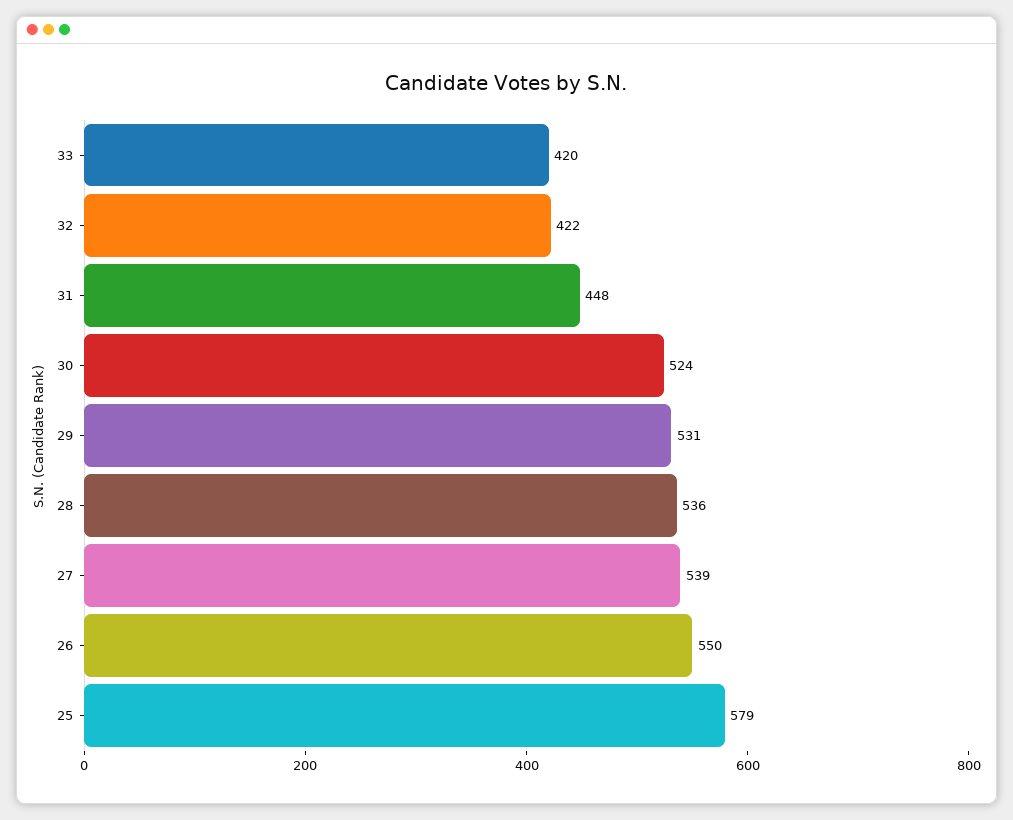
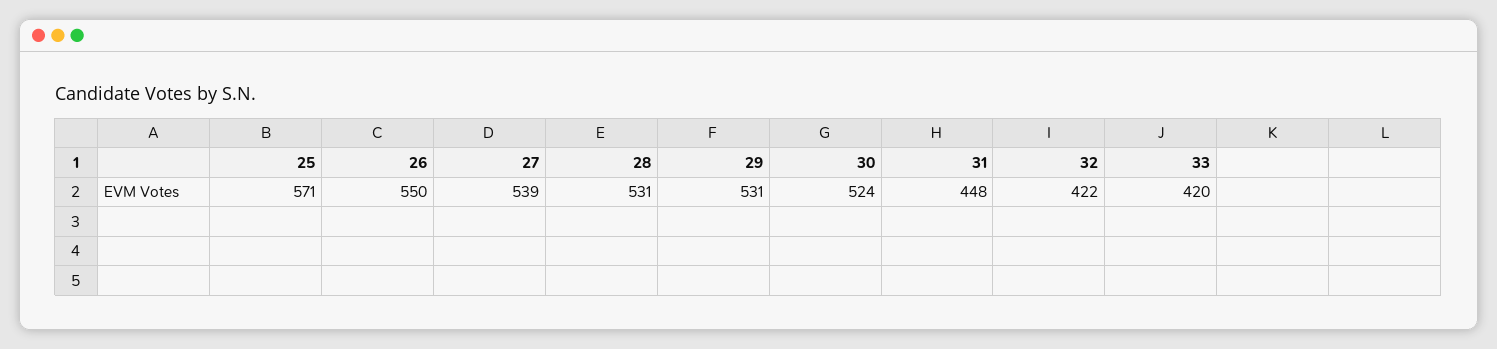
  {
    "33": 420,
    "32": 422,
    "31": 448,
    "30": 524,
    "29": 531,
-   "28": 536,
+   "28": 531,
    "27": 539,
    "26": 550,
-   "25": 579
+   "25": 571
  }

